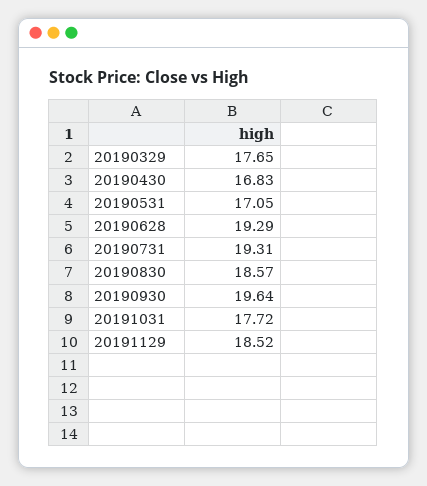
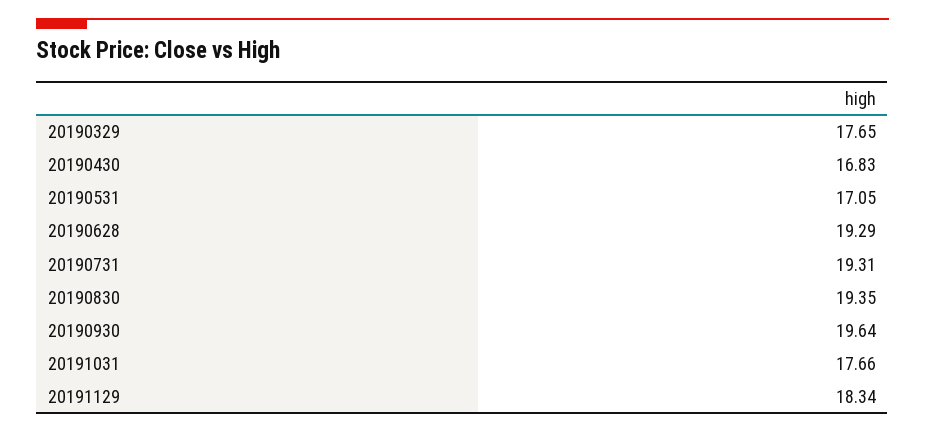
  {
    "20190329": 17.65,
    "20190430": 16.83,
    "20190531": 17.05,
    "20190628": 19.29,
    "20190731": 19.31,
-   "20190830": 18.57,
+   "20190830": 19.35,
    "20190930": 19.64,
-   "20191031": 17.72,
+   "20191031": 17.66,
-   "20191129": 18.52
+   "20191129": 18.34
  }

